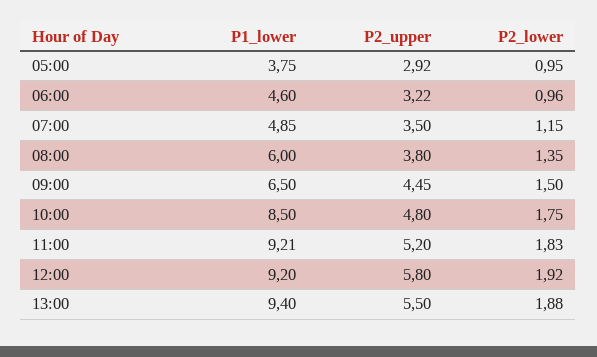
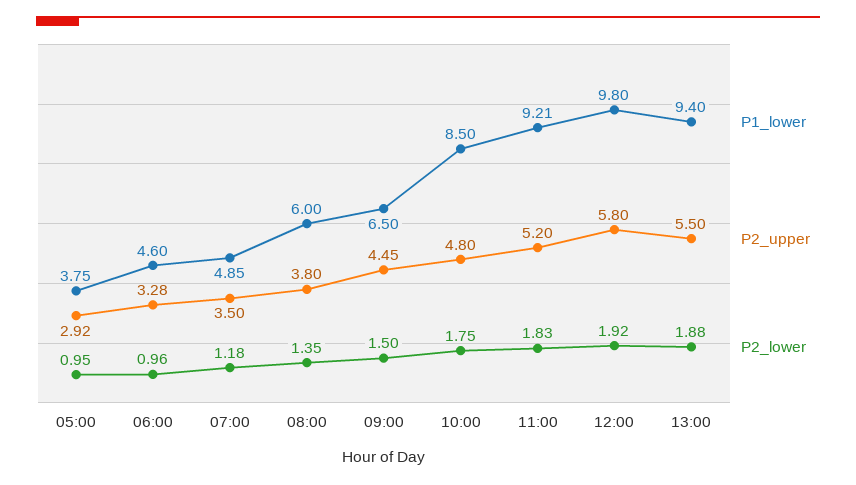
  {
    "P1_lower": {
      "05:00": 3.75,
      "06:00": 4.6,
      "07:00": 4.85,
      "08:00": 6,
      "09:00": 6.5,
      "10:00": 8.5,
      "11:00": 9.21,
-     "12:00": 9.2,
+     "12:00": 9.8,
      "13:00": 9.4
    },
    "P2_upper": {
      "05:00": 2.92,
-     "06:00": 3.22,
+     "06:00": 3.28,
      "07:00": 3.5,
      "08:00": 3.8,
      "09:00": 4.45,
      "10:00": 4.8,
      "11:00": 5.2,
      "12:00": 5.8,
      "13:00": 5.5
    },
    "P2_lower": {
      "05:00": 0.95,
      "06:00": 0.96,
-     "07:00": 1.15,
+     "07:00": 1.18,
      "08:00": 1.35,
      "09:00": 1.5,
      "10:00": 1.75,
      "11:00": 1.83,
      "12:00": 1.92,
      "13:00": 1.88
    }
  }

